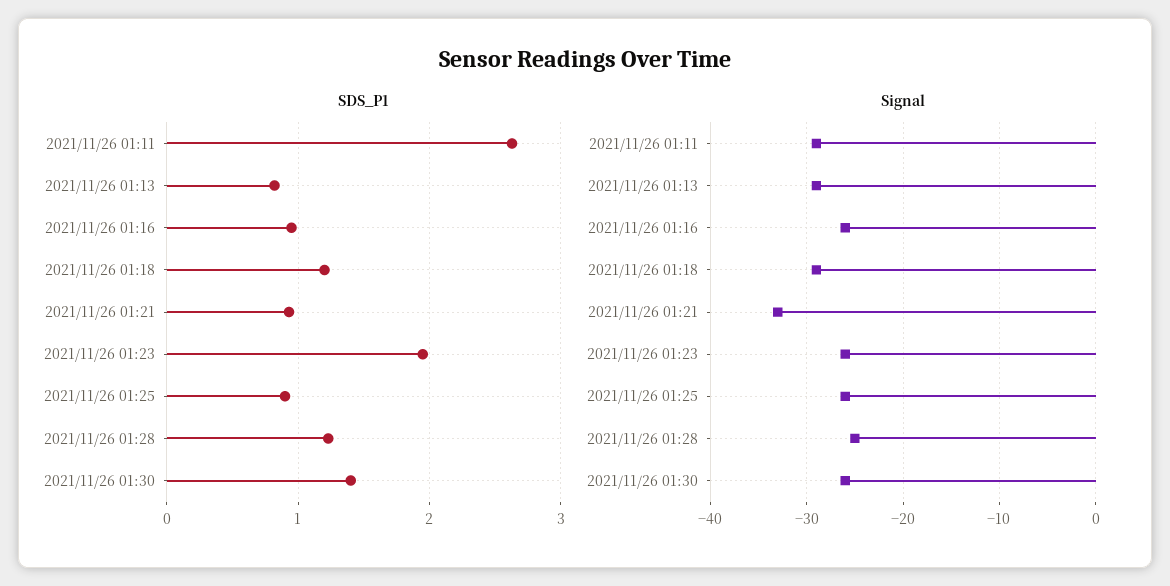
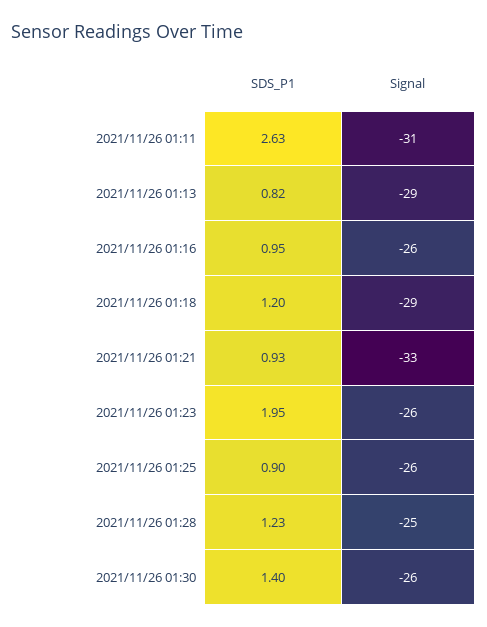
  {
    "SDS_P1": {
      "2021/11/26 01:11": 2.63,
      "2021/11/26 01:13": 0.82,
      "2021/11/26 01:16": 0.95,
      "2021/11/26 01:18": 1.2,
      "2021/11/26 01:21": 0.93,
      "2021/11/26 01:23": 1.95,
      "2021/11/26 01:25": 0.9,
      "2021/11/26 01:28": 1.23,
      "2021/11/26 01:30": 1.4
    },
    "Signal": {
-     "2021/11/26 01:11": -29,
+     "2021/11/26 01:11": -31,
      "2021/11/26 01:13": -29,
      "2021/11/26 01:16": -26,
      "2021/11/26 01:18": -29,
      "2021/11/26 01:21": -33,
      "2021/11/26 01:23": -26,
      "2021/11/26 01:25": -26,
      "2021/11/26 01:28": -25,
      "2021/11/26 01:30": -26
    }
  }

